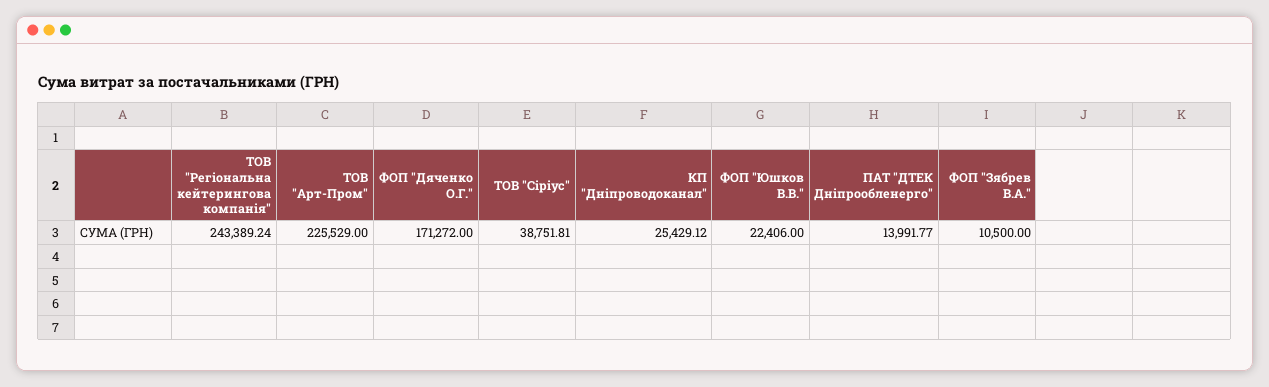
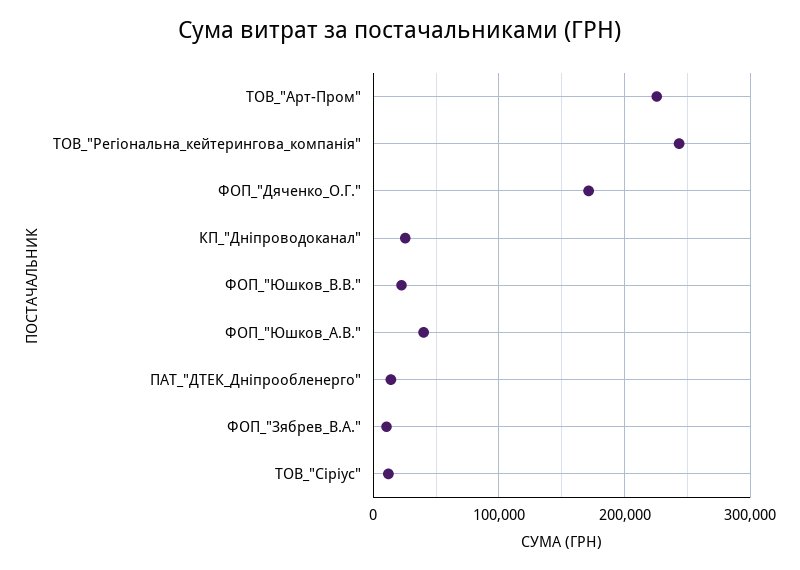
  {
    "ТОВ \"Регіональна кейтерингова компанія\"": 243389.24,
    "ТОВ \"Арт-Пром\"": 225529,
    "ФОП \"Дяченко О.Г.\"": 171272,
-   "ТОВ \"Сіріус\"": 38751.81,
+   "ТОВ \"Сіріус\"": 10000,
    "КП \"Дніпроводоканал\"": 25429.12,
    "ФОП \"Юшков В.В.\"": 22406,
    "ПАТ \"ДТЕК Дніпрообленерго\"": 13991.77,
-   "ФОП \"Зябрев В.А.\"": 10500
+   "ФОП \"Зябрев В.А.\"": 10500,
+   "ФОП_\"Юшков_А.В.\"": 40000
  }

